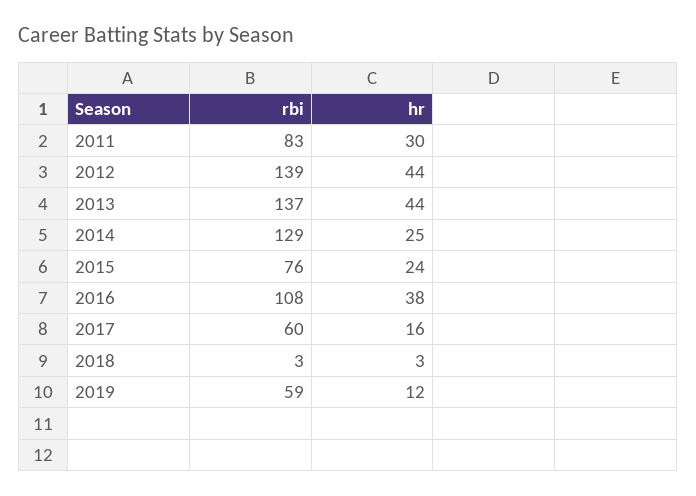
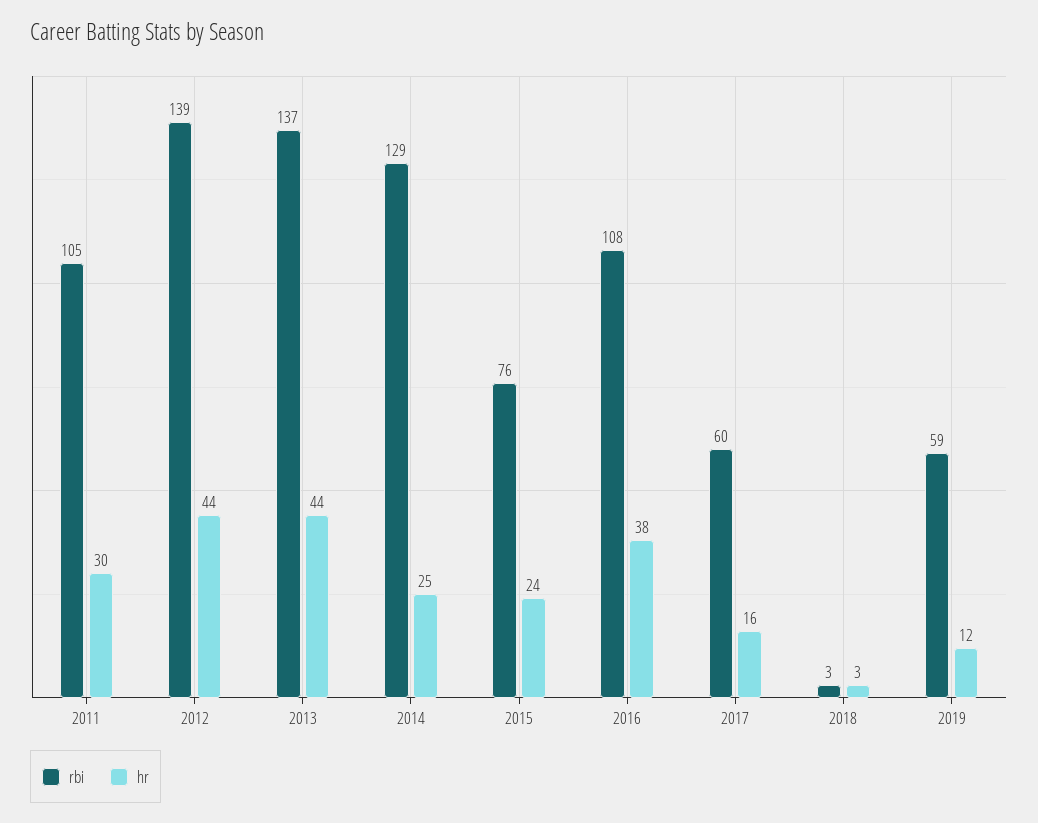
  {
    "rbi": {
-     "2011": 83,
+     "2011": 105,
      "2012": 139,
      "2013": 137,
      "2014": 129,
      "2015": 76,
      "2016": 108,
      "2017": 60,
      "2018": 3,
      "2019": 59
    },
    "hr": {
      "2011": 30,
      "2012": 44,
      "2013": 44,
      "2014": 25,
      "2015": 24,
      "2016": 38,
      "2017": 16,
      "2018": 3,
      "2019": 12
    }
  }

